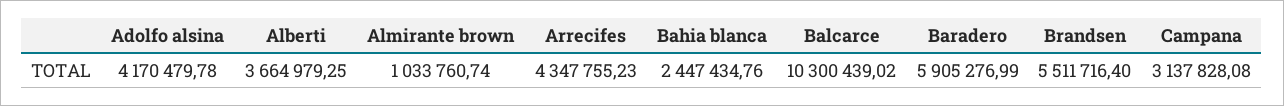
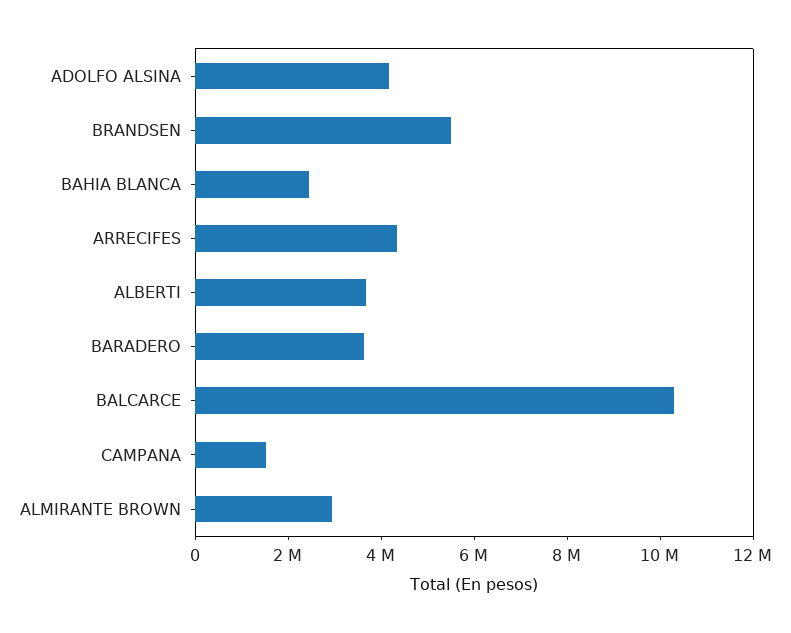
  {
    "Adolfo alsina": 4170479.78,
    "Alberti": 3664979.25,
-   "Almirante brown": 1033760.74,
+   "Almirante brown": 3000000,
    "Arrecifes": 4347755.23,
    "Bahia blanca": 2447434.76,
    "Balcarce": 10300439.02,
-   "Baradero": 5905276.99,
+   "Baradero": 3500000,
    "Brandsen": 5511716.4,
-   "Campana": 3137828.08
+   "Campana": 1500000
  }

